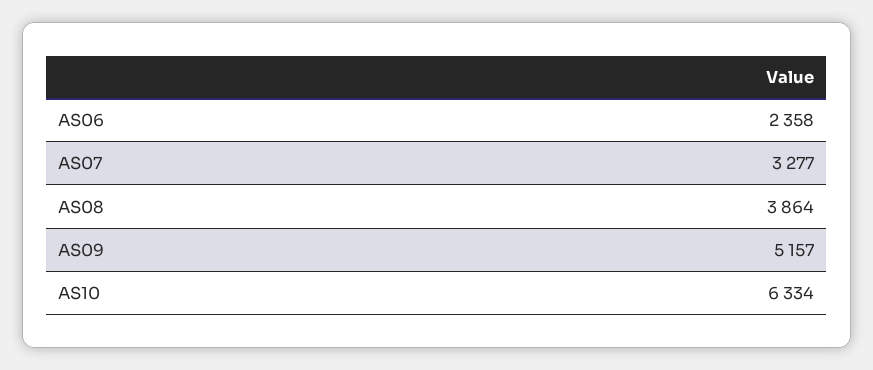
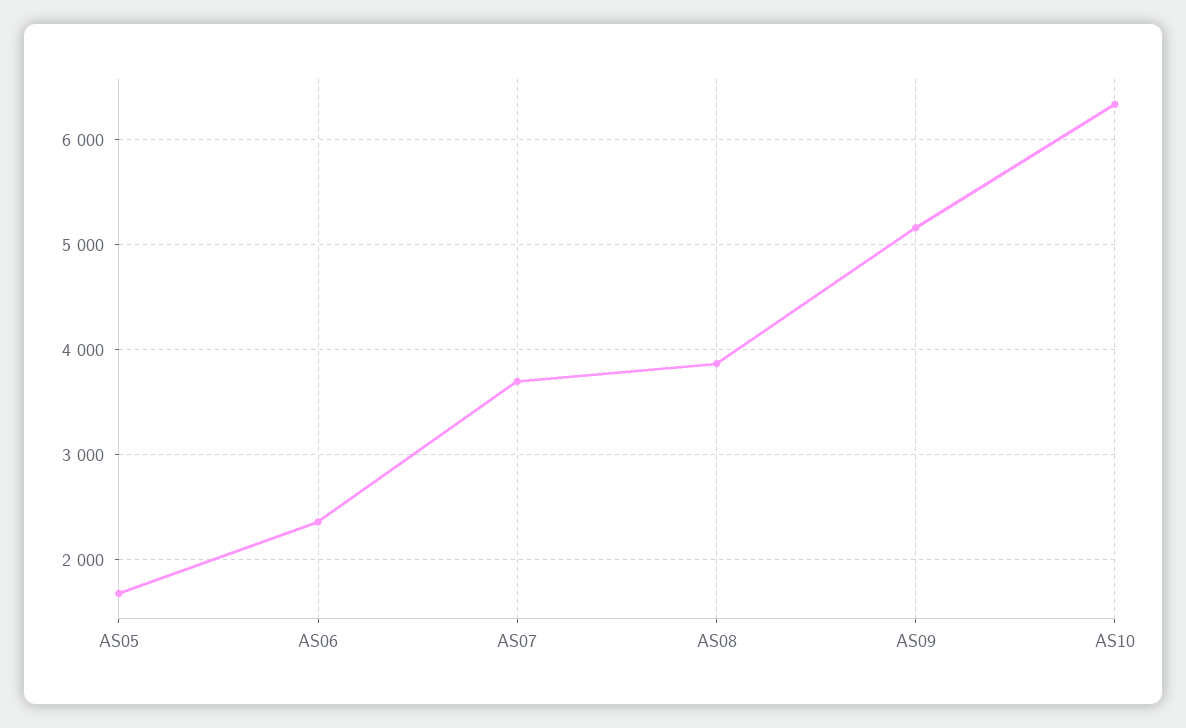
  {
    "AS06": 2358,
-   "AS07": 3277,
+   "AS07": 3700,
    "AS08": 3864,
    "AS09": 5157,
-   "AS10": 6334
+   "AS10": 6334,
+   "AS05": 1700
  }

